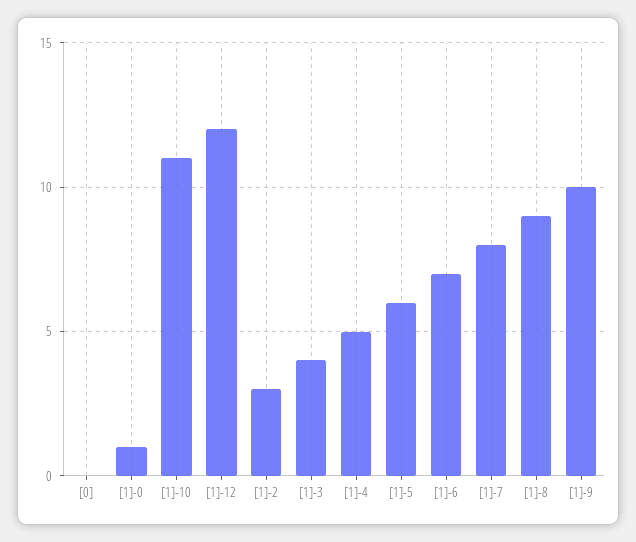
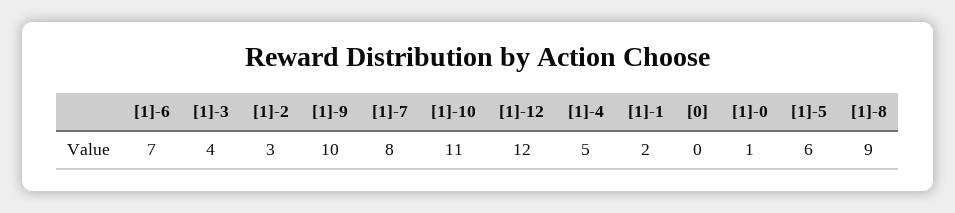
  {
    "[0]": 0,
    "[1]-0": 1,
    "[1]-10": 11,
    "[1]-12": 12,
    "[1]-2": 3,
    "[1]-3": 4,
    "[1]-4": 5,
    "[1]-5": 6,
    "[1]-6": 7,
    "[1]-7": 8,
    "[1]-8": 9,
-   "[1]-9": 10
+   "[1]-9": 10,
+   "[1]-1": 2
  }

